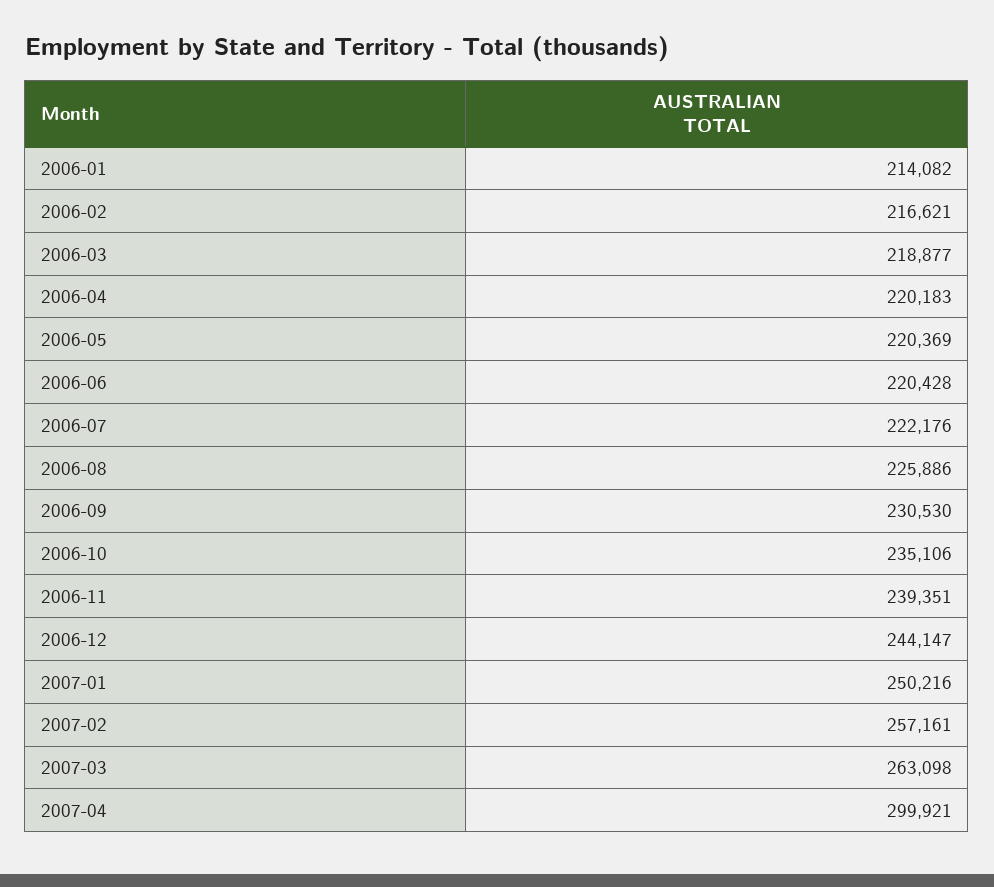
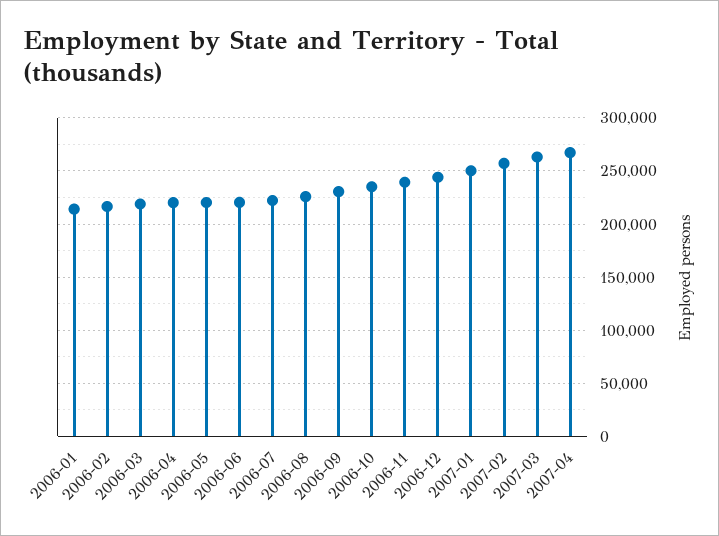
  {
    "2006-01": 214082,
    "2006-02": 216621,
    "2006-03": 218877,
    "2006-04": 220183,
    "2006-05": 220369,
    "2006-06": 220428,
    "2006-07": 222176,
    "2006-08": 225886,
    "2006-09": 230530,
    "2006-10": 235106,
    "2006-11": 239351,
    "2006-12": 244147,
    "2007-01": 250216,
    "2007-02": 257161,
    "2007-03": 263098,
-   "2007-04": 299921
+   "2007-04": 270000
  }

